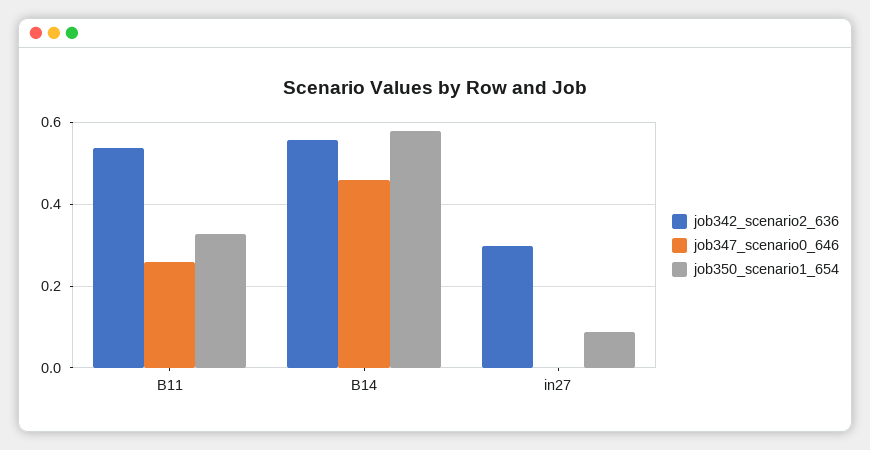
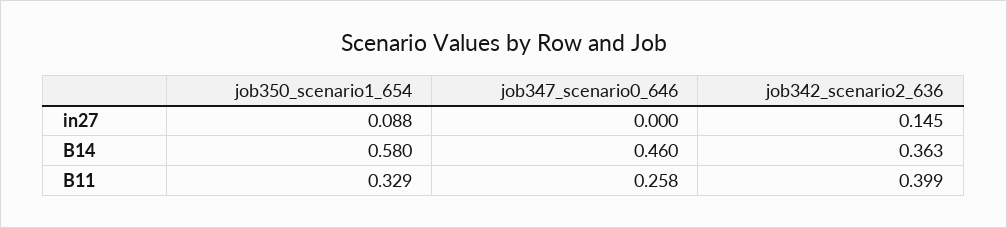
  {
    "job342_scenario2_636": {
-     "B11": 0.54,
+     "B11": 0.399,
-     "B14": 0.56,
+     "B14": 0.363,
-     "in27": 0.3
+     "in27": 0.145
    },
    "job347_scenario0_646": {
      "B11": 0.258,
      "B14": 0.46,
      "in27": 0
    },
    "job350_scenario1_654": {
      "B11": 0.329,
      "B14": 0.58,
      "in27": 0.088
    }
  }

